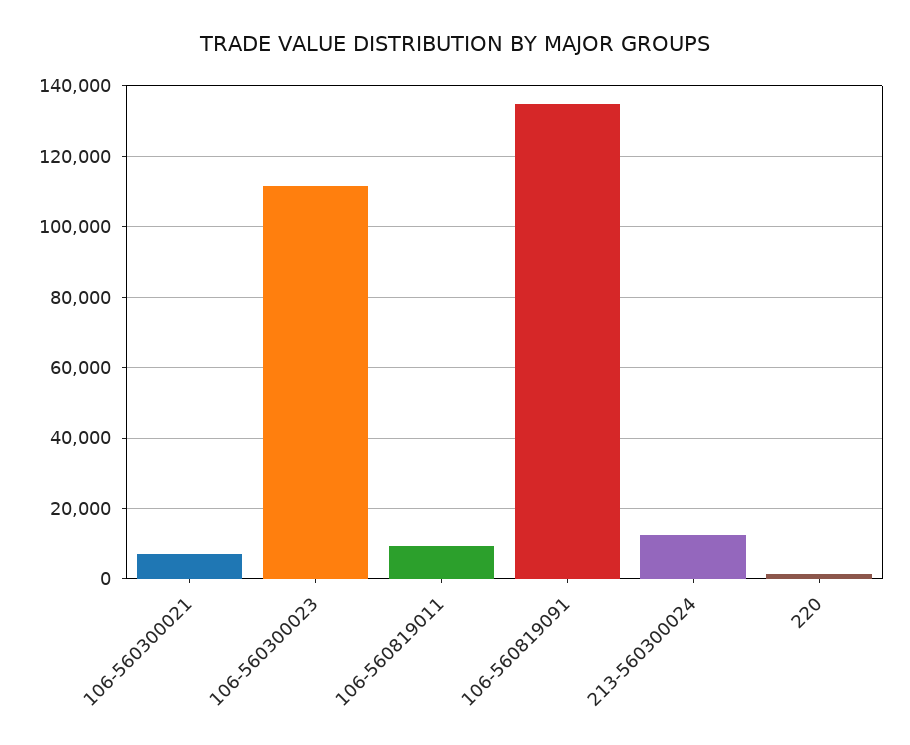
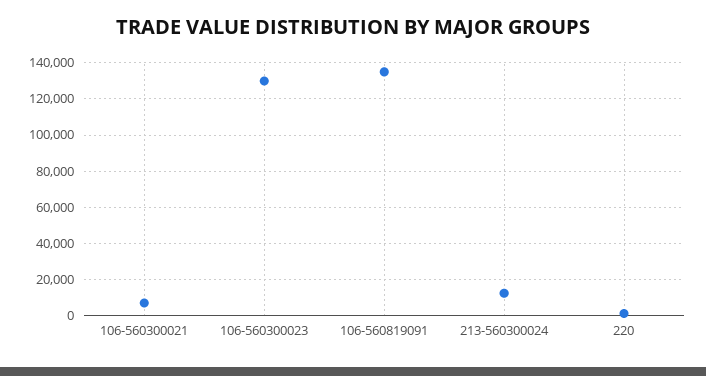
  {
    "106-560300021": 8000,
-   "106-560300023": 112000,
+   "106-560300023": 130000,
-   "106-560819011": 10000,
    "106-560819091": 134000,
    "213-560300024": 12000,
    "220": 2000
  }

